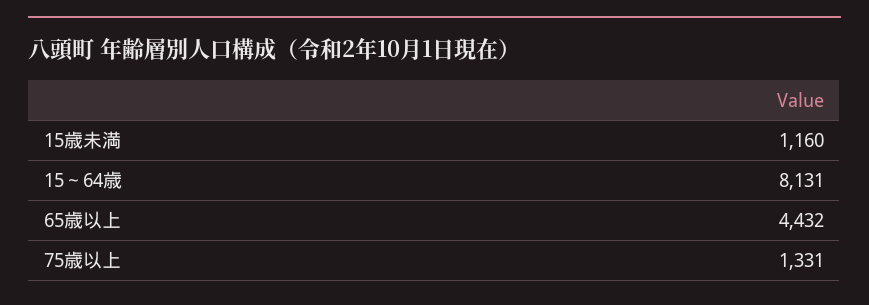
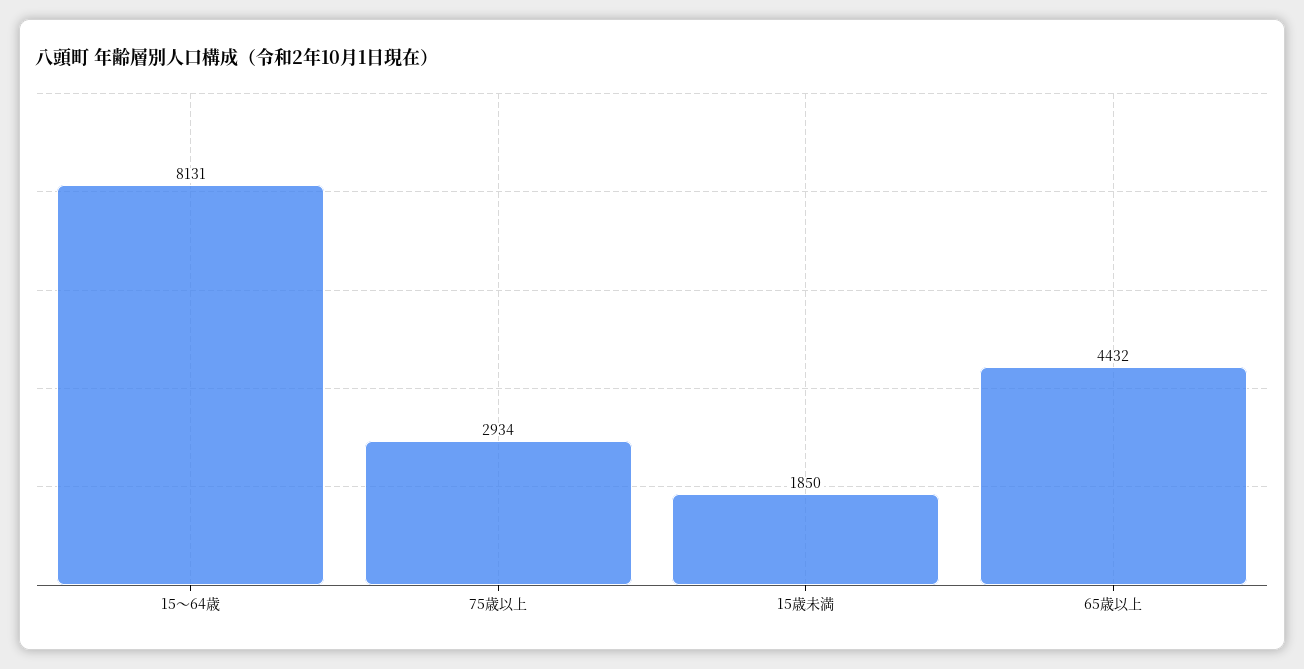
  {
-   "15歳未満": 1160,
+   "15歳未満": 1850,
    "15～64歳": 8131,
    "65歳以上": 4432,
-   "75歳以上": 1331
+   "75歳以上": 2934
  }

